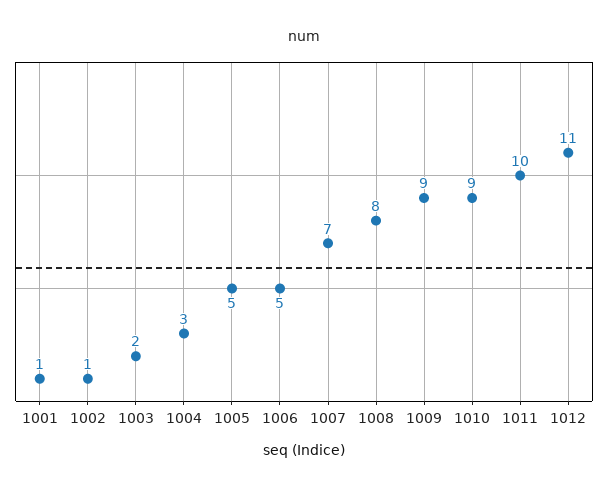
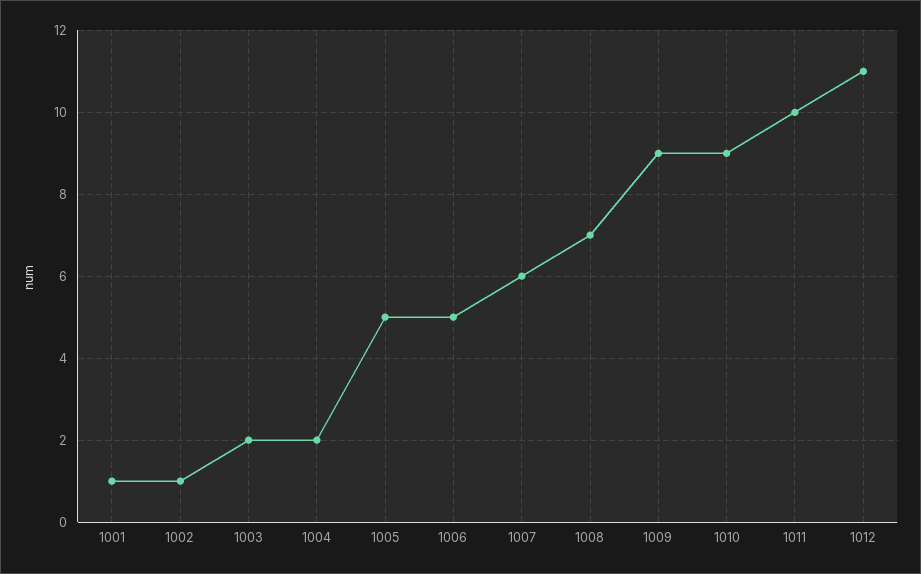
  {
    "1001": 1,
    "1002": 1,
    "1003": 2,
-   "1004": 3,
+   "1004": 2,
    "1005": 5,
    "1006": 5,
-   "1007": 7,
+   "1007": 6,
-   "1008": 8,
+   "1008": 7,
    "1009": 9,
    "1010": 9,
    "1011": 10,
    "1012": 11
  }

